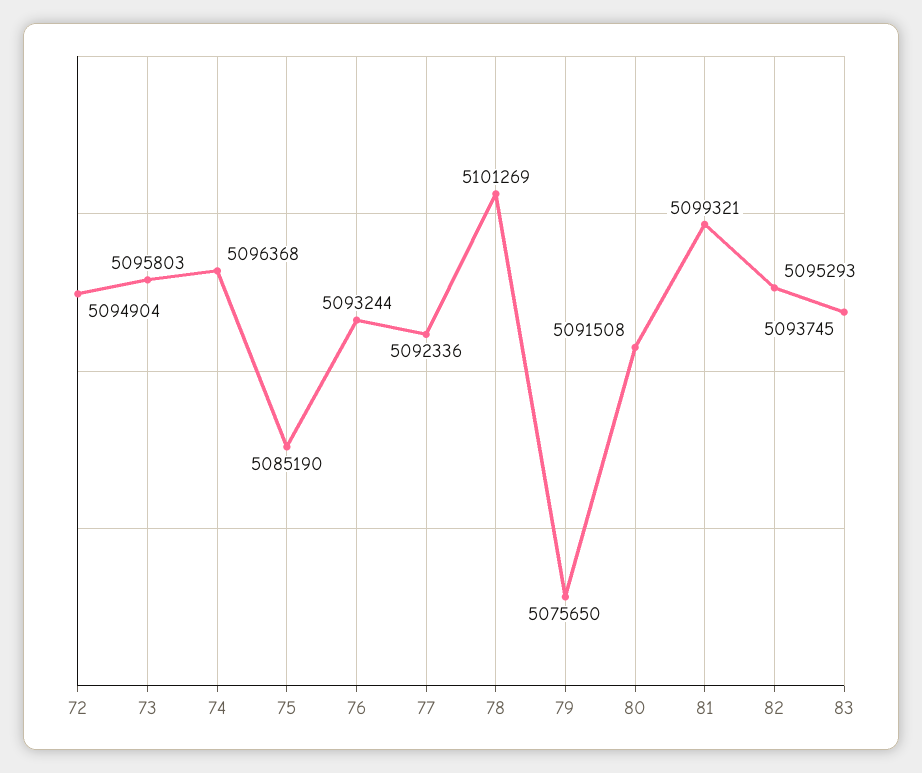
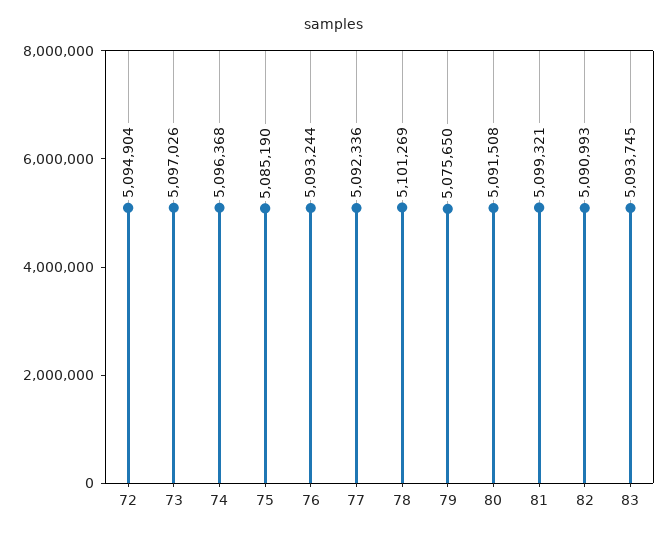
  {
    "72": 5094904,
-   "73": 5095803,
+   "73": 5097026,
    "74": 5096368,
    "75": 5085190,
    "76": 5093244,
    "77": 5092336,
    "78": 5101269,
    "79": 5075650,
    "80": 5091508,
    "81": 5099321,
-   "82": 5095293,
+   "82": 5090993,
    "83": 5093745
  }

